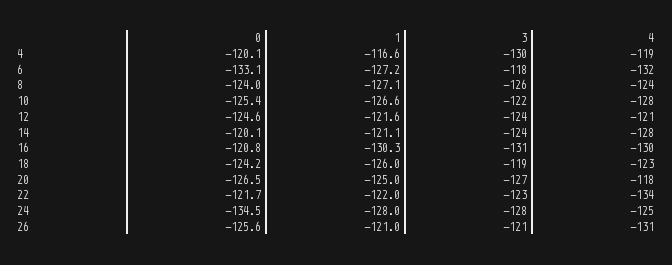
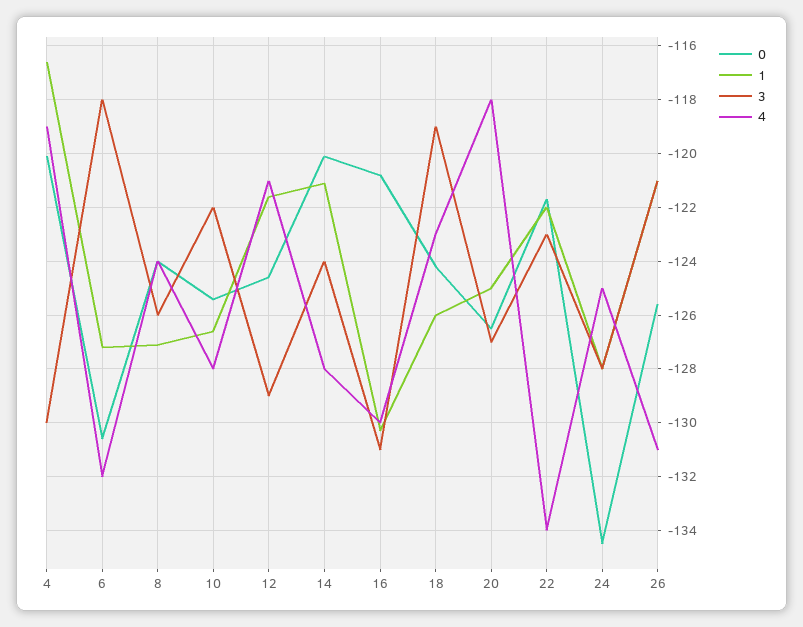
  {
    "0": {
      "4": -120.1,
-     "6": -133.1,
+     "6": -130.5,
      "8": -124,
      "10": -125.4,
      "12": -124.6,
      "14": -120.1,
      "16": -120.8,
      "18": -124.2,
      "20": -126.5,
      "22": -121.7,
      "24": -134.5,
      "26": -125.6
    },
    "1": {
      "4": -116.6,
      "6": -127.2,
      "8": -127.1,
      "10": -126.6,
      "12": -121.6,
      "14": -121.1,
      "16": -130.3,
      "18": -126,
      "20": -125,
      "22": -122,
      "24": -128,
      "26": -121
    },
    "3": {
      "4": -130,
      "6": -118,
      "8": -126,
      "10": -122,
-     "12": -124,
+     "12": -129,
      "14": -124,
      "16": -131,
      "18": -119,
      "20": -127,
      "22": -123,
      "24": -128,
      "26": -121
    },
    "4": {
      "4": -119,
      "6": -132,
      "8": -124,
      "10": -128,
      "12": -121,
      "14": -128,
      "16": -130,
      "18": -123,
      "20": -118,
      "22": -134,
      "24": -125,
      "26": -131
    }
  }

